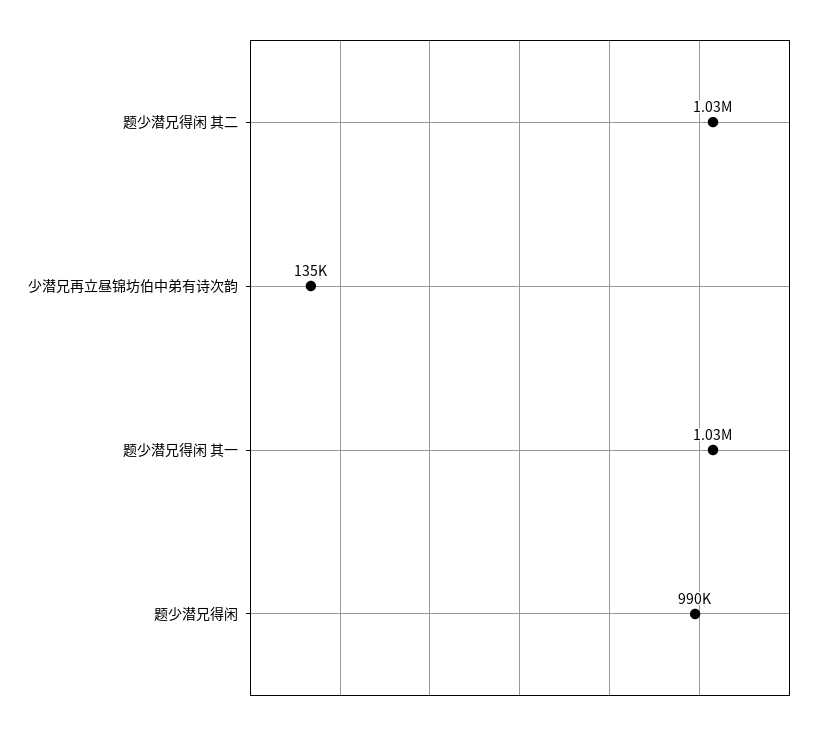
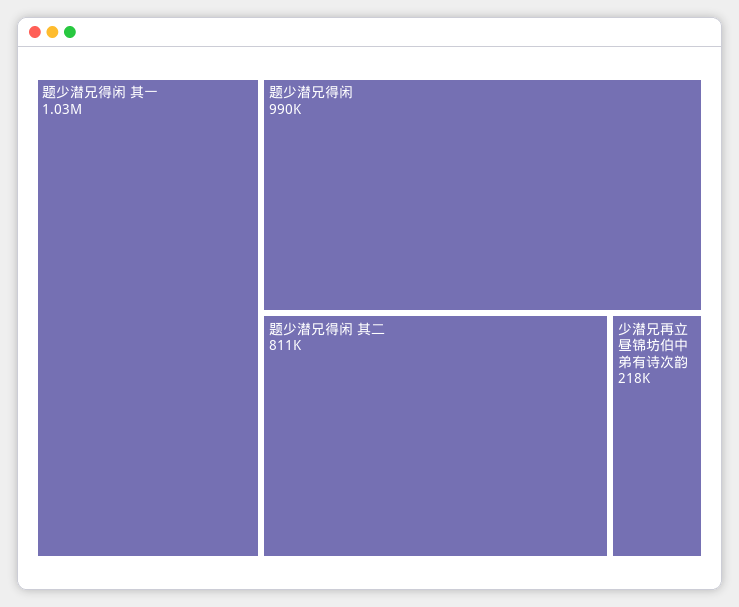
  {
-   "题少潜兄得闲 其二": 1030000,
+   "题少潜兄得闲 其二": 811000,
-   "少潜兄再立昼锦坊伯中弟有诗次韵": 135000,
+   "少潜兄再立昼锦坊伯中弟有诗次韵": 218000,
    "题少潜兄得闲 其一": 1030000,
    "题少潜兄得闲": 990000
  }

